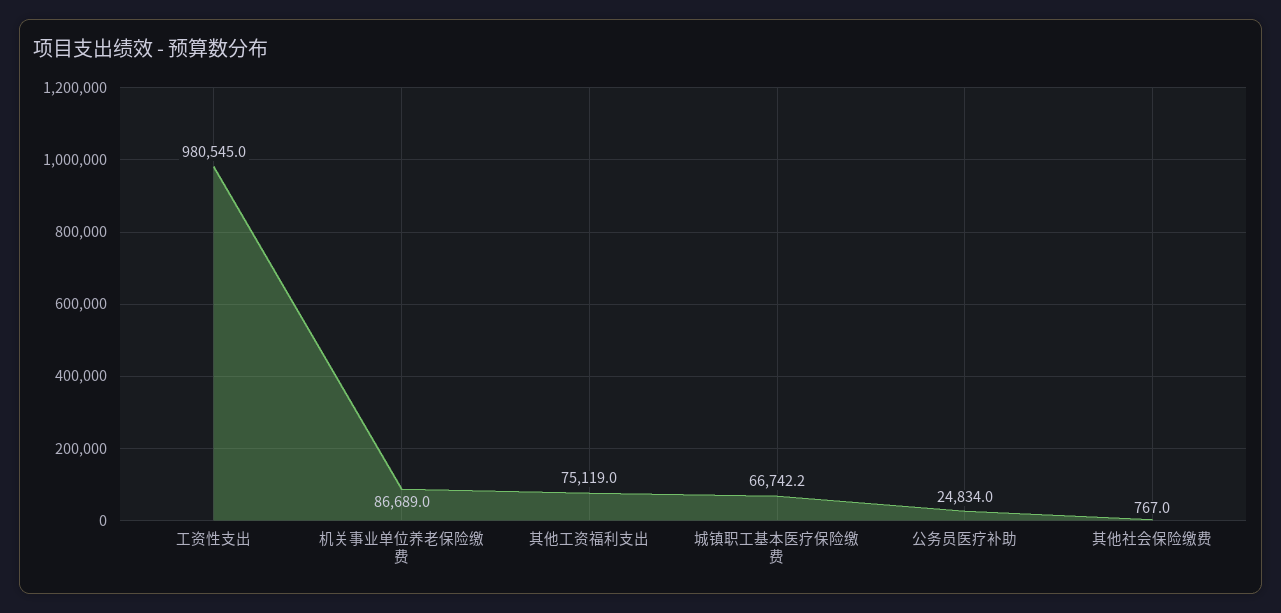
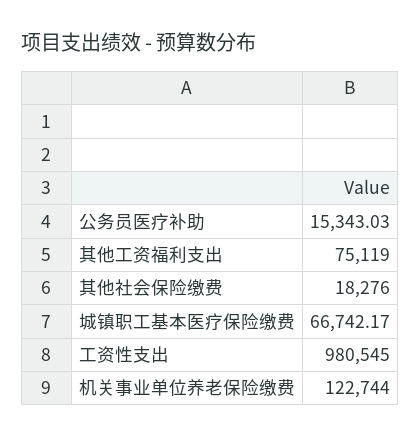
  {
    "工资性支出": 980545,
-   "机关事业单位养老保险缴费": 86689,
+   "机关事业单位养老保险缴费": 122744,
    "其他工资福利支出": 75119,
    "城镇职工基本医疗保险缴费": 66742.17,
-   "公务员医疗补助": 24834,
+   "公务员医疗补助": 15343.03,
-   "其他社会保险缴费": 767
+   "其他社会保险缴费": 18276
  }

